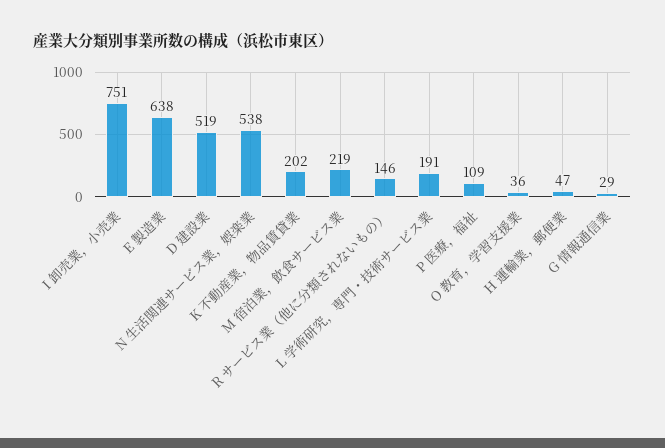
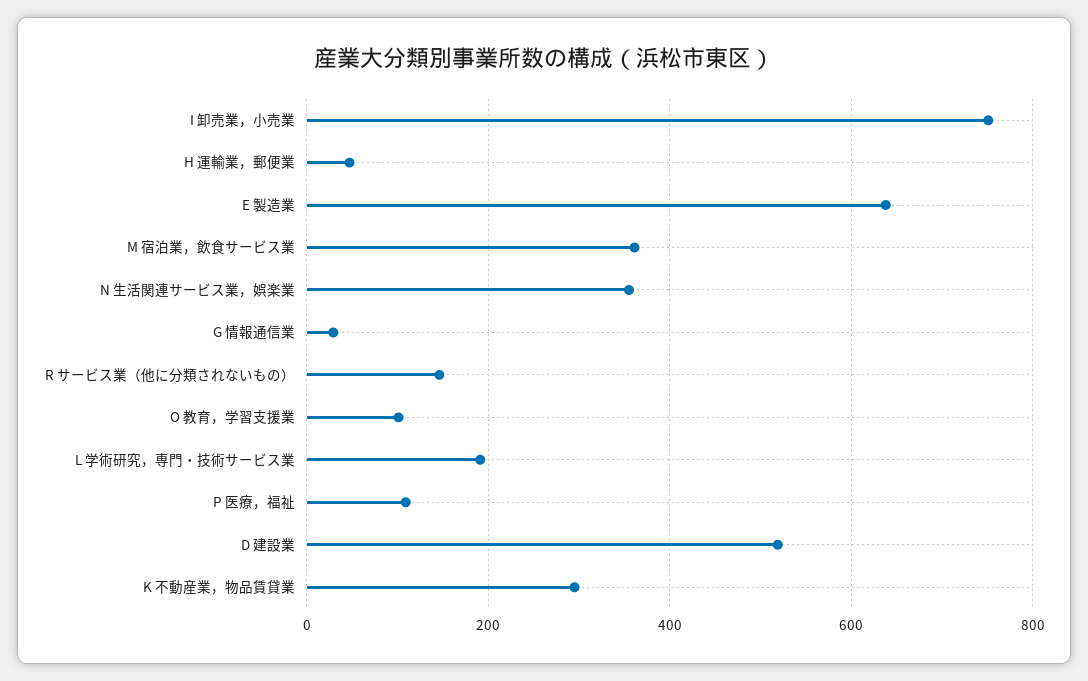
  {
    "I 卸売業，小売業": 751,
    "E 製造業": 638,
    "D 建設業": 519,
-   "N 生活関連サービス業，娯楽業": 538,
+   "N 生活関連サービス業，娯楽業": 360,
-   "K 不動産業，物品賃貸業": 202,
+   "K 不動産業，物品賃貸業": 300,
-   "M 宿泊業，飲食サービス業": 219,
+   "M 宿泊業，飲食サービス業": 360,
    "R サービス業（他に分類されないもの）": 146,
    "L 学術研究，専門・技術サービス業": 191,
    "P 医療，福祉": 109,
-   "O 教育，学習支援業": 36,
+   "O 教育，学習支援業": 100,
    "H 運輸業，郵便業": 47,
    "G 情報通信業": 29
  }

